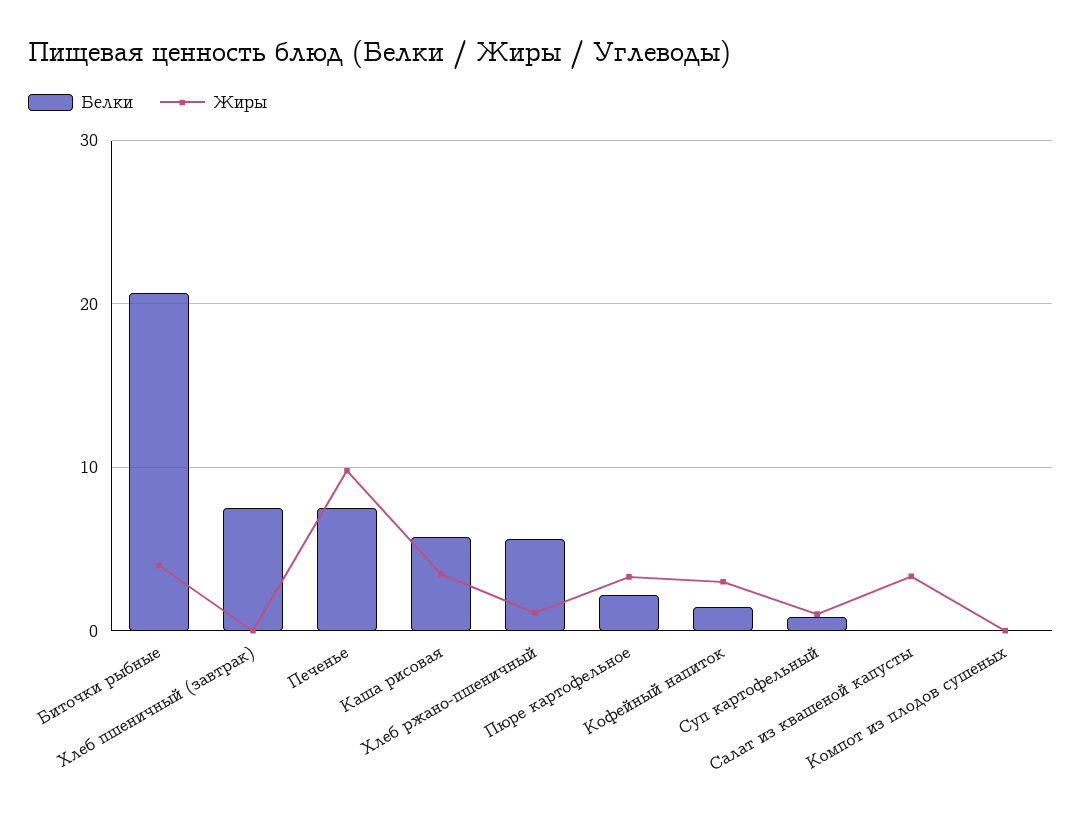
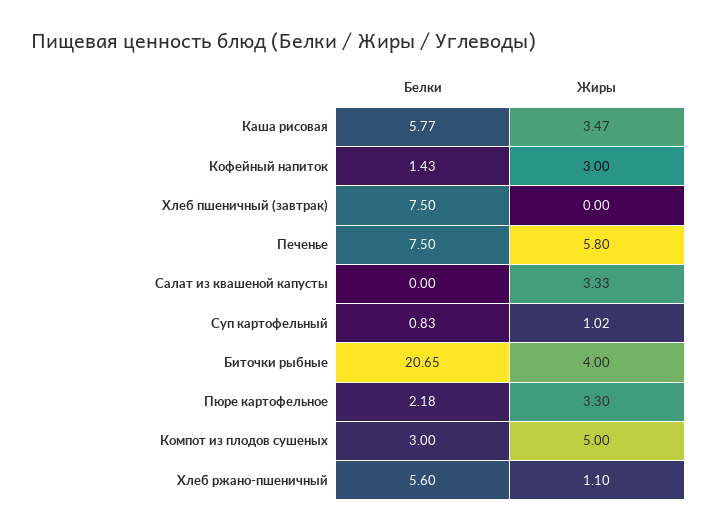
  {
    "Белки": {
      "Биточки рыбные": 20.65,
      "Хлеб пшеничный (завтрак)": 7.5,
      "Печенье": 7.5,
      "Каша рисовая": 5.77,
      "Хлеб ржано-пшеничный": 5.6,
      "Пюре картофельное": 2.18,
      "Кофейный напиток": 1.43,
      "Суп картофельный": 0.83,
      "Салат из квашеной капусты": 0,
-     "Компот из плодов сушеных": 0
+     "Компот из плодов сушеных": 3
    },
    "Жиры": {
      "Биточки рыбные": 4,
      "Хлеб пшеничный (завтрак)": 0,
-     "Печенье": 10,
+     "Печенье": 5.8,
      "Каша рисовая": 3.47,
      "Хлеб ржано-пшеничный": 1.1,
      "Пюре картофельное": 3.3,
      "Кофейный напиток": 3,
      "Суп картофельный": 1.02,
      "Салат из квашеной капусты": 3.33,
-     "Компот из плодов сушеных": 0
+     "Компот из плодов сушеных": 5
    }
  }

